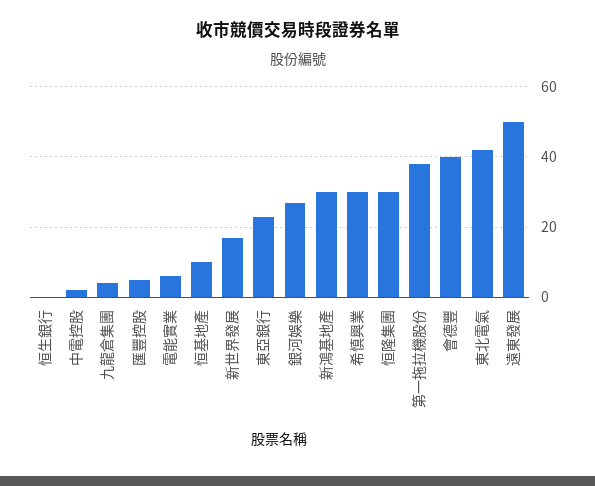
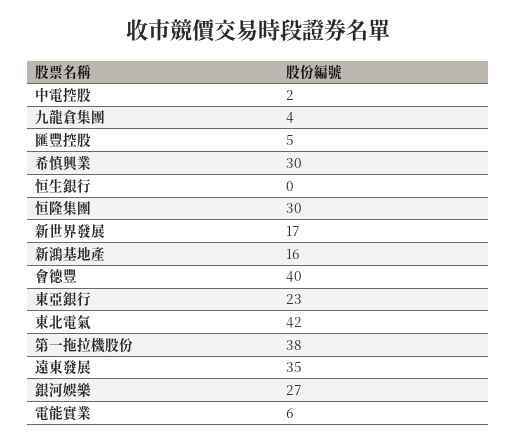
  {
    "恒生銀行": 0,
    "中電控股": 2,
    "九龍倉集團": 4,
    "匯豐控股": 5,
    "電能實業": 6,
-   "恒基地產": 10,
    "新世界發展": 17,
    "東亞銀行": 23,
    "銀河娛樂": 27,
-   "新鴻基地產": 30,
+   "新鴻基地產": 16,
    "希慎興業": 30,
    "恒隆集團": 30,
    "第一拖拉機股份": 38,
    "會德豐": 40,
    "東北電氣": 42,
-   "遠東發展": 50
+   "遠東發展": 35
  }

